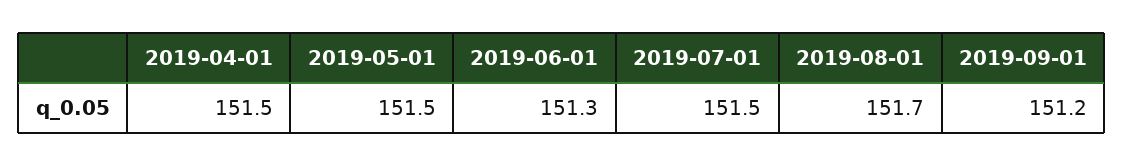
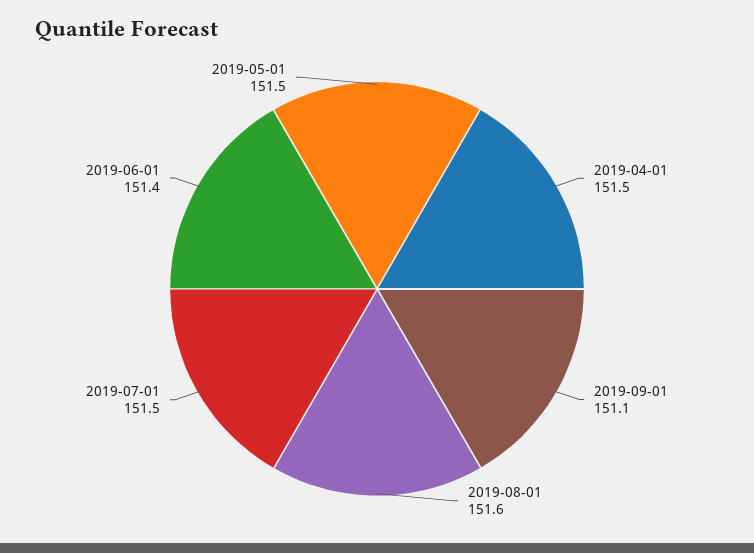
  {
    "2019-04-01": 151.5,
    "2019-05-01": 151.5,
-   "2019-06-01": 151.3,
+   "2019-06-01": 151.4,
    "2019-07-01": 151.5,
-   "2019-08-01": 151.7,
+   "2019-08-01": 151.6,
-   "2019-09-01": 151.2
+   "2019-09-01": 151.1
  }

